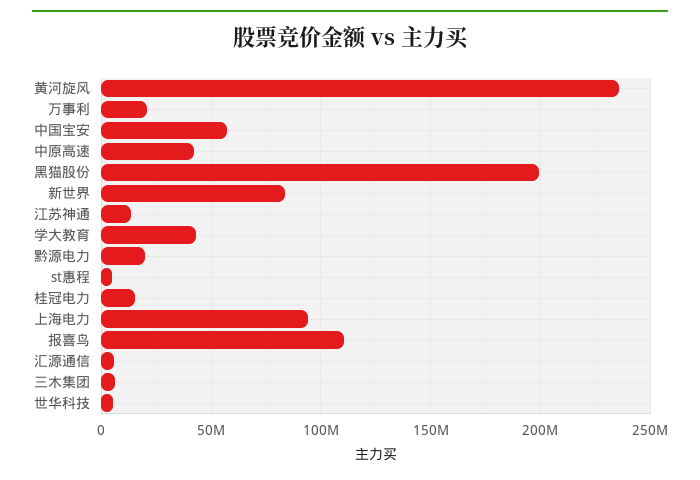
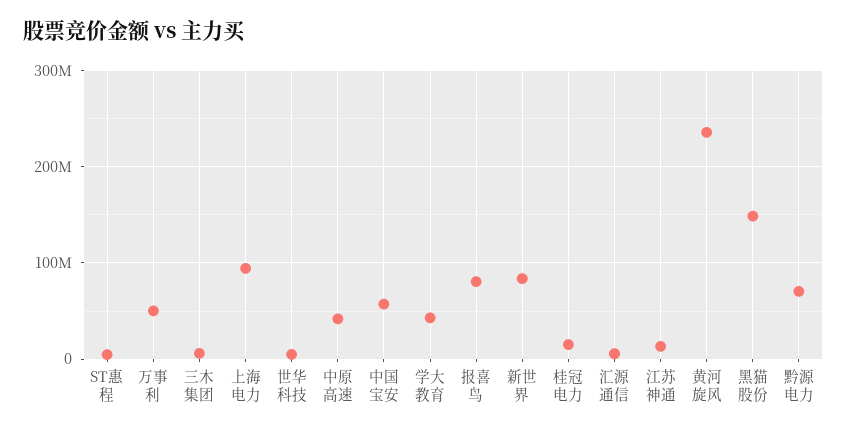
  {
    "黄河旋风": 235000000,
-   "万事利": 20000000,
+   "万事利": 50000000,
    "中国宝安": 55000000,
    "中原高速": 40000000,
-   "黑猫股份": 200000000,
+   "黑猫股份": 150000000,
    "新世界": 85000000,
    "江苏神通": 15000000,
    "学大教育": 45000000,
-   "黔源电力": 20000000,
+   "黔源电力": 70000000,
    "st惠程": 5000000,
    "桂冠电力": 15000000,
    "上海电力": 95000000,
-   "报喜鸟": 110000000,
+   "报喜鸟": 80000000,
    "汇源通信": 5000000,
    "三木集团": 5000000,
    "世华科技": 5000000
  }

